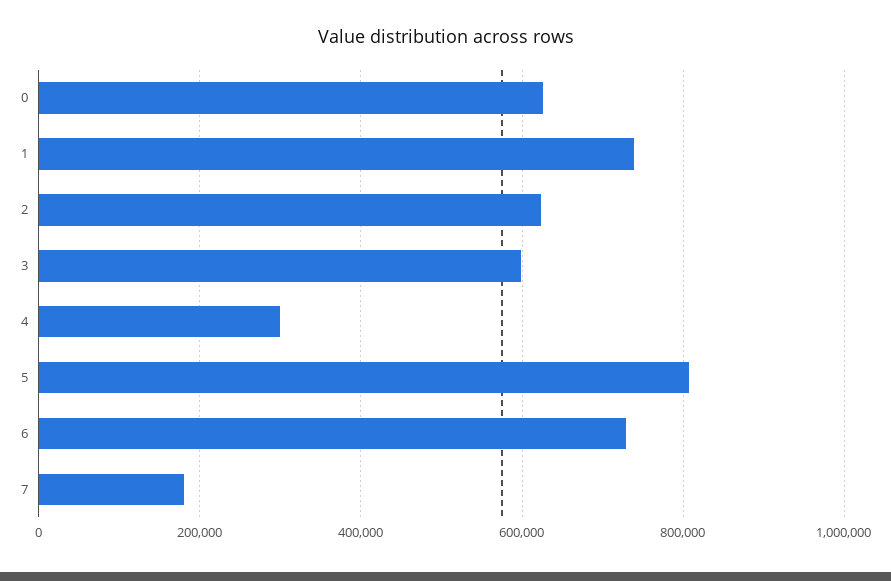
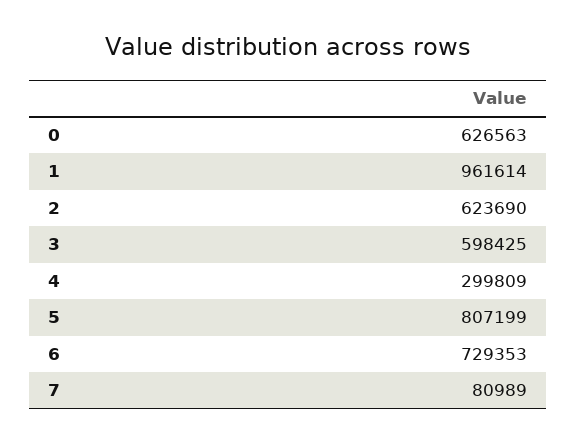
  {
    "0": 626563,
-   "1": 740000,
+   "1": 961614,
    "2": 623690,
    "3": 598425,
    "4": 299809,
    "5": 807199,
    "6": 729353,
-   "7": 180000
+   "7": 80989
  }

